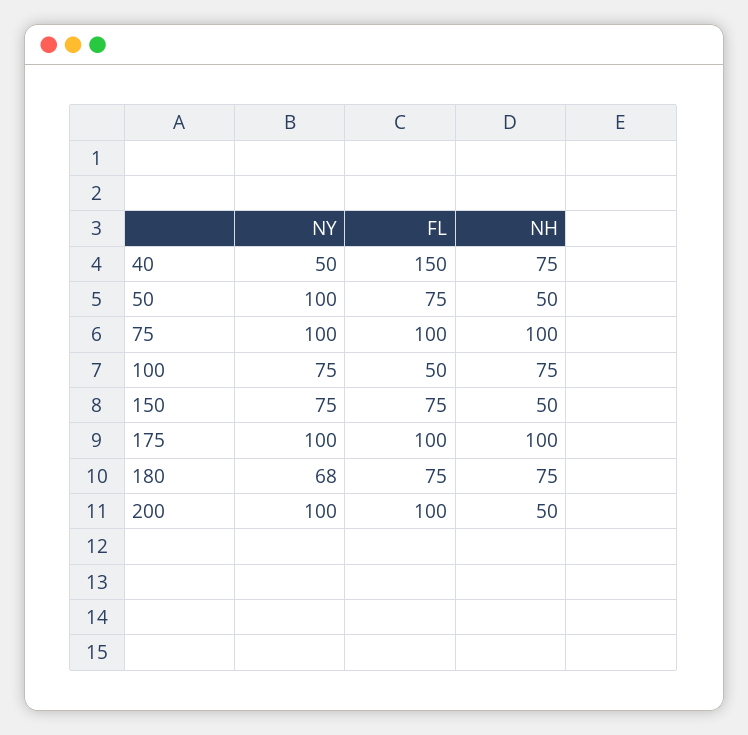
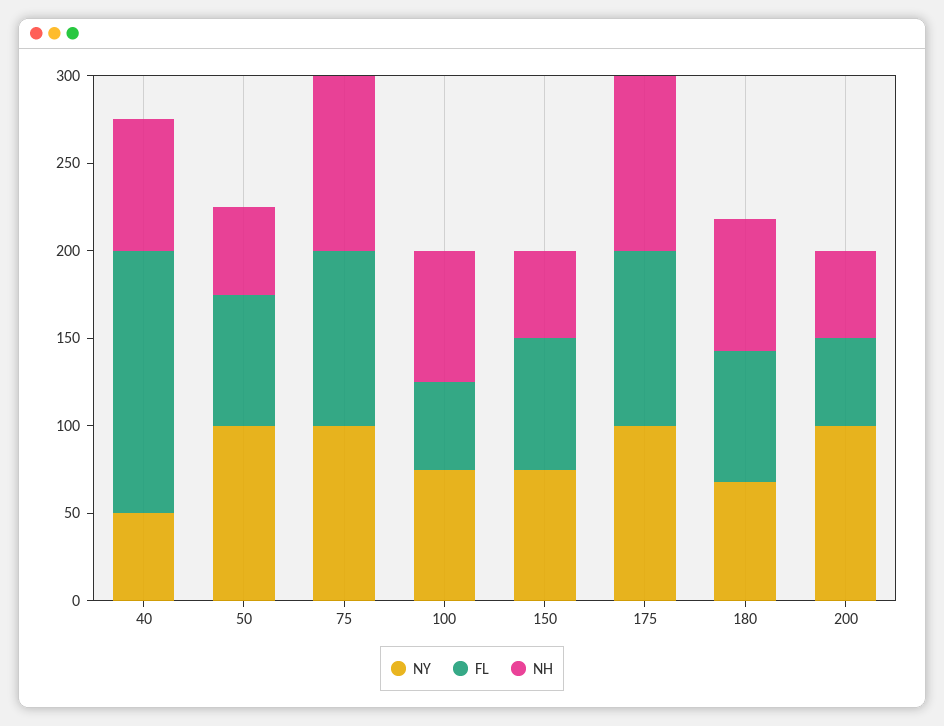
  {
    "NY": {
      "40": 50,
      "50": 100,
      "75": 100,
      "100": 75,
      "150": 75,
      "175": 100,
      "180": 68,
      "200": 100
    },
    "FL": {
      "40": 150,
      "50": 75,
      "75": 100,
      "100": 50,
      "150": 75,
      "175": 100,
      "180": 75,
-     "200": 100
+     "200": 50
    },
    "NH": {
      "40": 75,
      "50": 50,
      "75": 100,
      "100": 75,
      "150": 50,
      "175": 100,
      "180": 75,
      "200": 50
    }
  }

